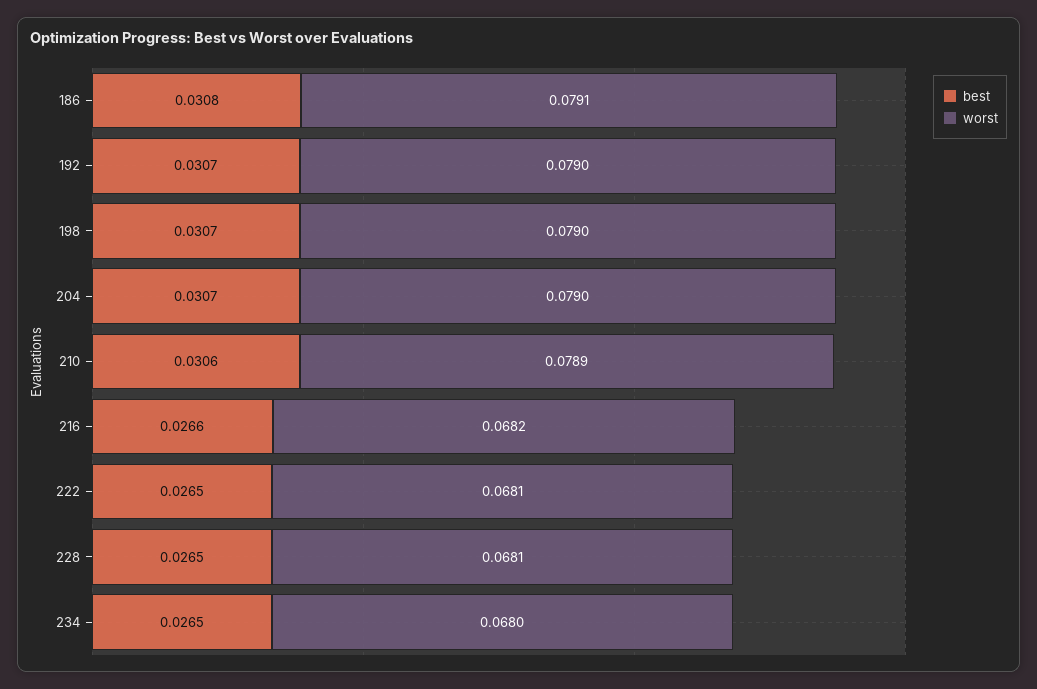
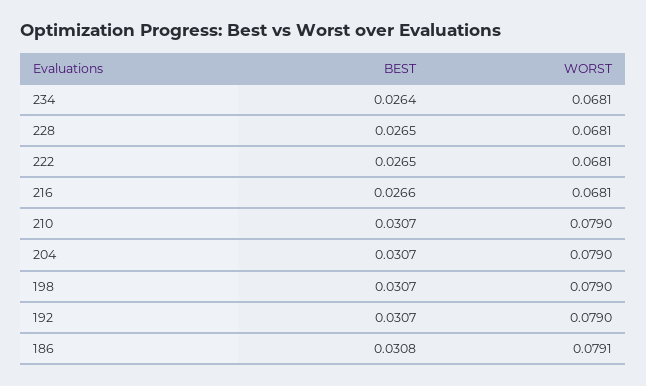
  {
    "best": {
      "186": 0.0308,
      "192": 0.0307,
      "198": 0.0307,
      "204": 0.0307,
-     "210": 0.0306,
+     "210": 0.0307,
      "216": 0.0266,
      "222": 0.0265,
      "228": 0.0265,
-     "234": 0.0265
+     "234": 0.0264
    },
    "worst": {
      "186": 0.0791,
      "192": 0.079,
      "198": 0.079,
      "204": 0.079,
-     "210": 0.0789,
+     "210": 0.079,
-     "216": 0.0682,
+     "216": 0.0681,
      "222": 0.0681,
      "228": 0.0681,
-     "234": 0.068
+     "234": 0.0681
    }
  }

